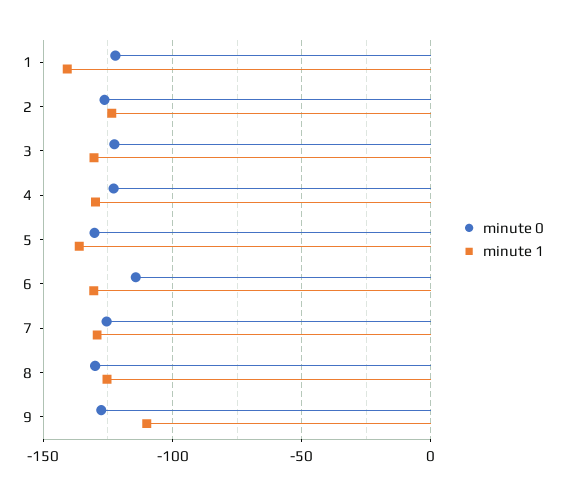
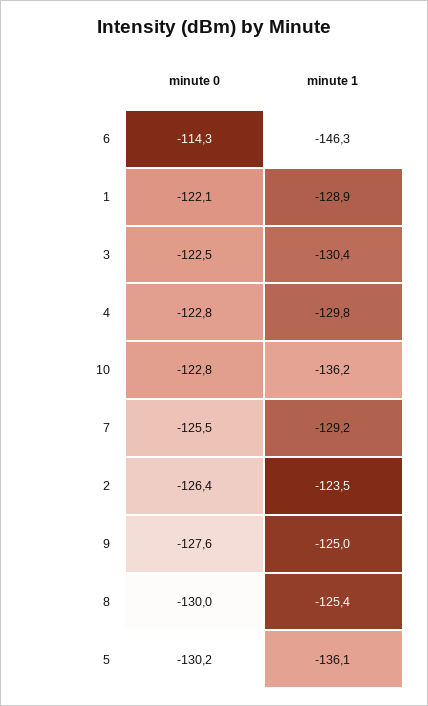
  {
    "minute 0": {
      "1": -122.1,
      "2": -126.4,
      "3": -122.5,
      "4": -122.8,
      "5": -130.2,
      "6": -114.3,
      "7": -125.5,
      "8": -130,
-     "9": -127.6
+     "9": -127.6,
+     "10": -122.8
    },
    "minute 1": {
-     "1": -140,
+     "1": -128.9,
      "2": -123.5,
      "3": -130.4,
      "4": -129.8,
      "5": -136.1,
-     "6": -130,
+     "6": -146.3,
      "7": -129.2,
      "8": -125.4,
-     "9": -110
+     "9": -125,
+     "10": -136.2
    }
  }

